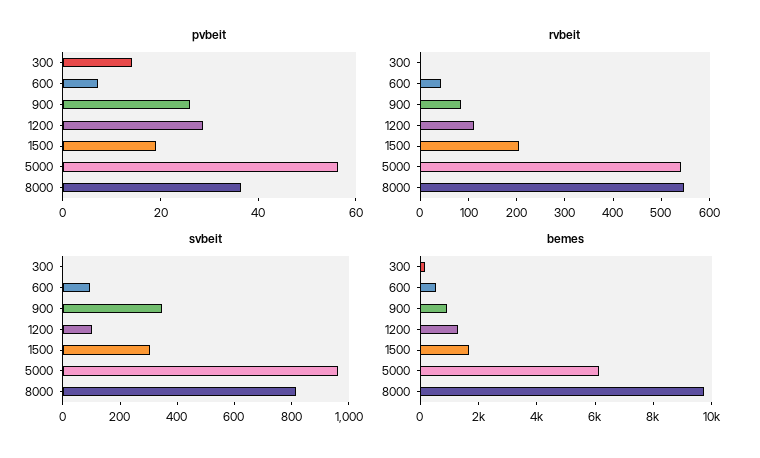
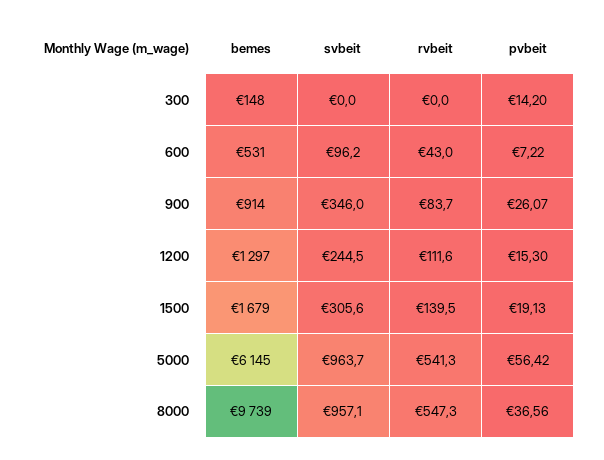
  {
    "pvbeit": {
      "300": 14.2,
      "600": 7.22,
      "900": 26.07,
-     "1200": 30,
+     "1200": 15.3,
      "1500": 19.13,
      "5000": 56.42,
      "8000": 36.56
    },
    "rvbeit": {
      "300": 0,
      "600": 43,
      "900": 83.7,
      "1200": 111.6,
-     "1500": 200,
+     "1500": 139.5,
      "5000": 541.3,
      "8000": 547.3
    },
    "svbeit": {
      "300": 0,
      "600": 96.2,
      "900": 346,
-     "1200": 100,
+     "1200": 244.5,
      "1500": 305.6,
      "5000": 963.7,
-     "8000": 800
+     "8000": 957.1
    },
    "bemes": {
      "300": 148,
      "600": 531,
      "900": 914,
      "1200": 1297,
      "1500": 1679,
      "5000": 6145,
      "8000": 9739
    }
  }

